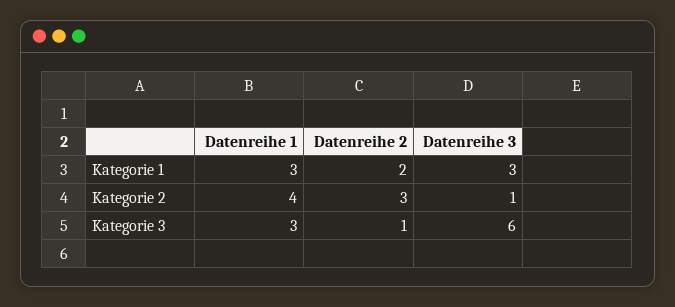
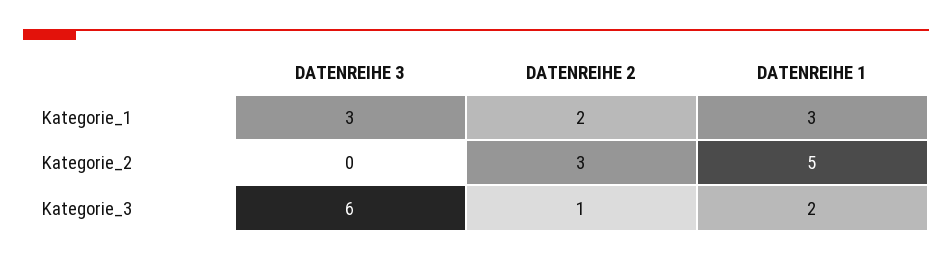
  {
    "Datenreihe 1": {
      "Kategorie 1": 3,
-     "Kategorie 2": 4,
+     "Kategorie 2": 5,
-     "Kategorie 3": 3
+     "Kategorie 3": 2
    },
    "Datenreihe 2": {
      "Kategorie 1": 2,
      "Kategorie 2": 3,
      "Kategorie 3": 1
    },
    "Datenreihe 3": {
      "Kategorie 1": 3,
-     "Kategorie 2": 1,
+     "Kategorie 2": 0,
      "Kategorie 3": 6
    }
  }

